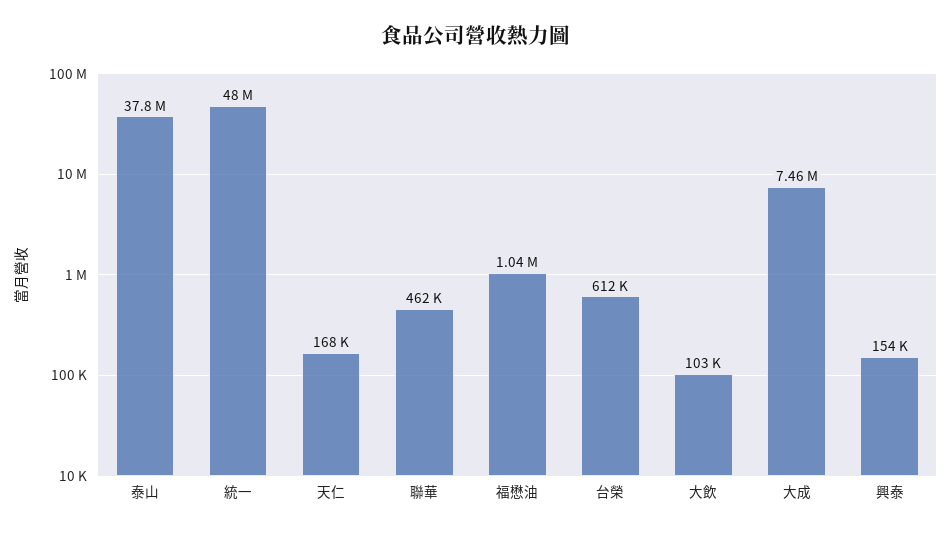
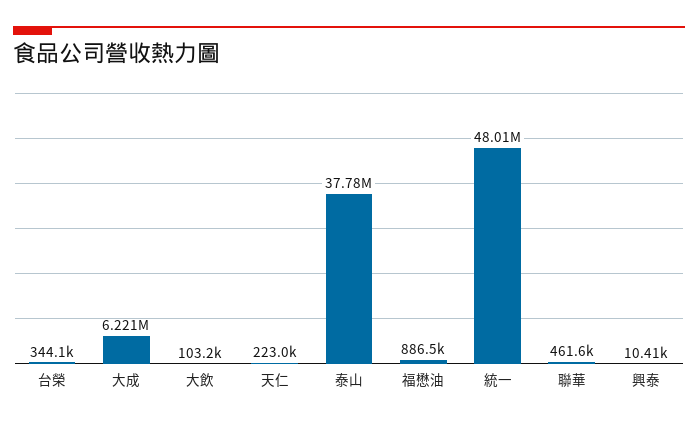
  {
    "泰山": 37780000,
    "統一": 48010000,
-   "天仁": 168000,
+   "天仁": 223000,
    "聯華": 461600,
-   "福懋油": 1040000,
+   "福懋油": 886500,
-   "台榮": 612000,
+   "台榮": 344100,
    "大飲": 103200,
-   "大成": 7460000,
+   "大成": 6221000,
-   "興泰": 154000
+   "興泰": 10410
  }

